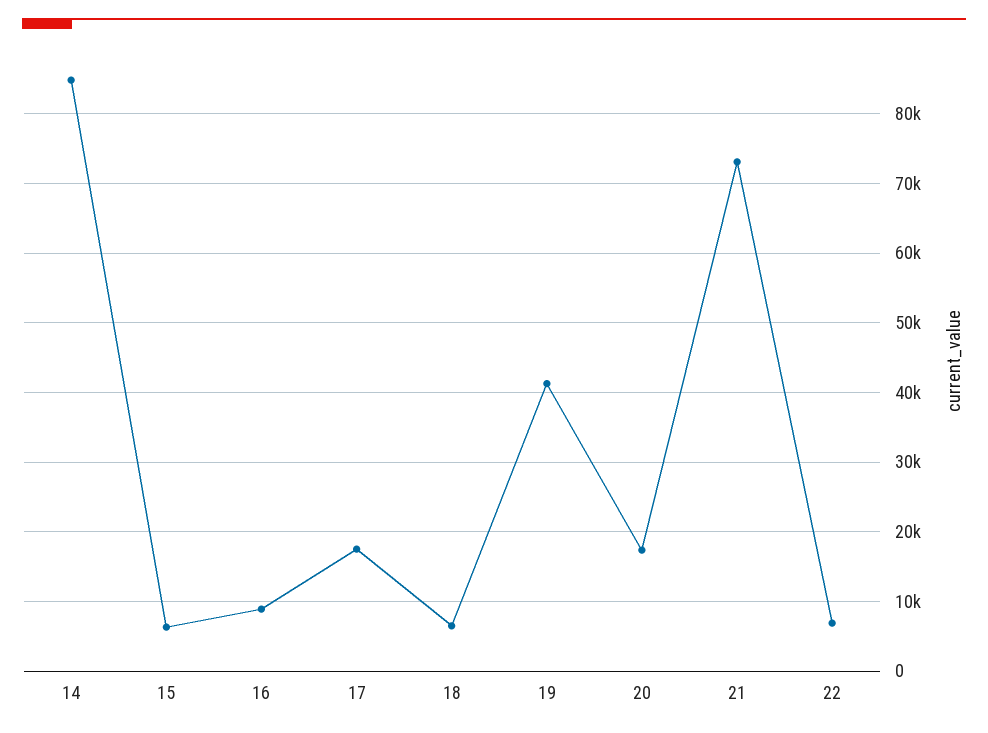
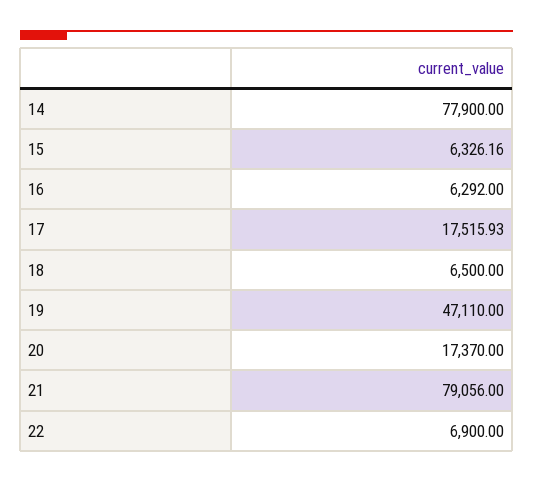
  {
-   "14": 85000,
+   "14": 77900,
    "15": 6326.16,
-   "16": 9000,
+   "16": 6292,
    "17": 17515.93,
    "18": 6500,
-   "19": 41000,
+   "19": 47110,
    "20": 17370,
-   "21": 73000,
+   "21": 79056,
    "22": 6900
  }

